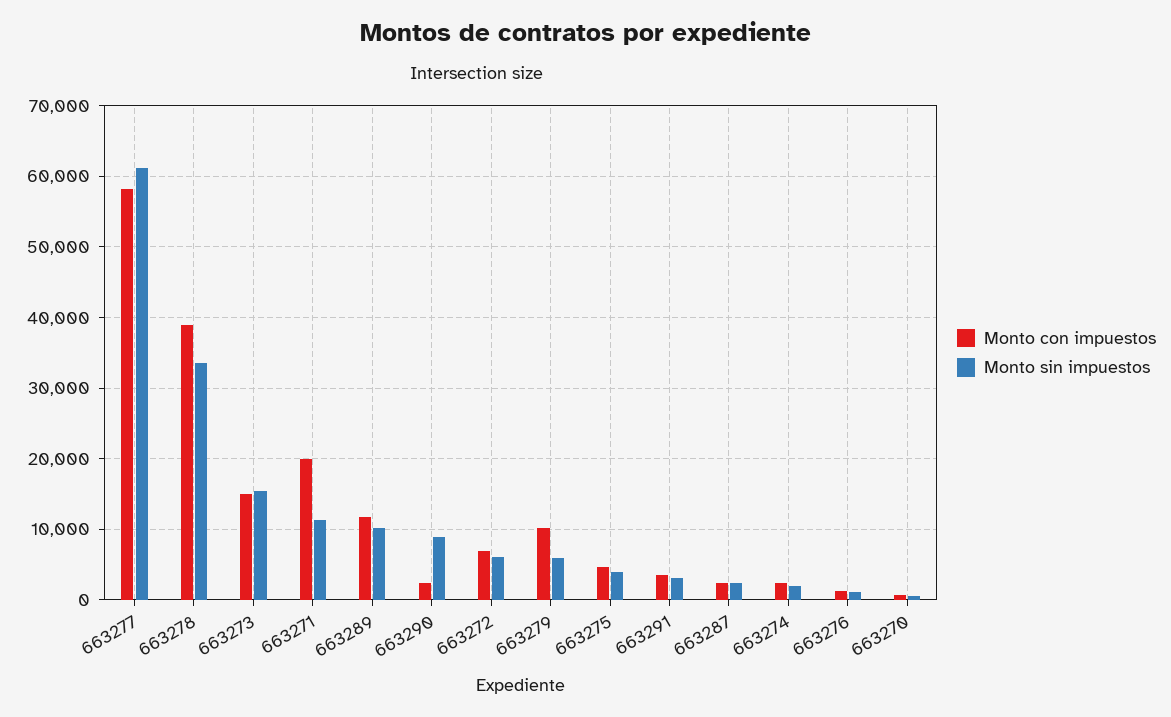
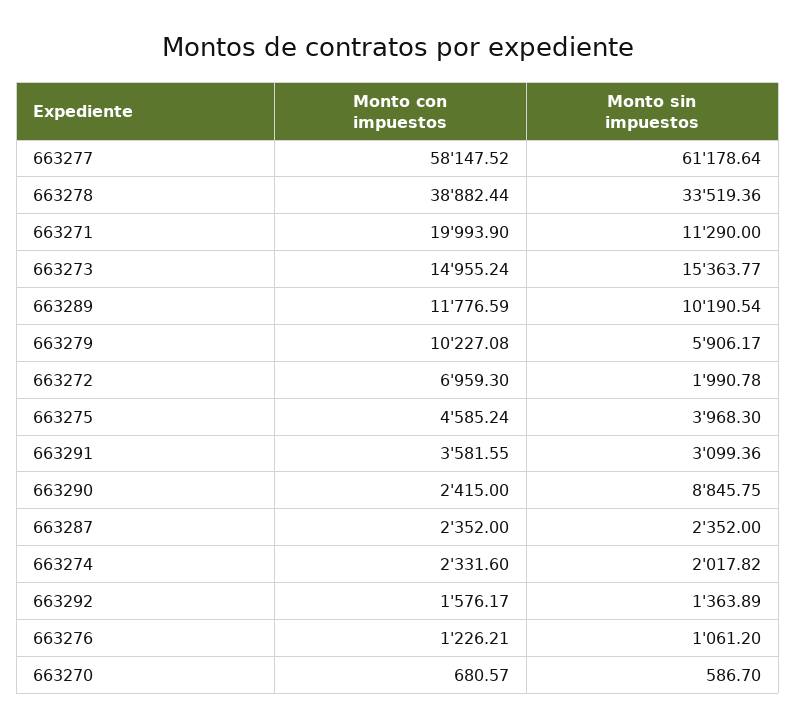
  {
    "Monto con impuestos": {
      "663277": 58147.52,
      "663278": 38882.44,
      "663273": 14955.24,
      "663271": 19993.9,
      "663289": 11776.59,
      "663290": 2415,
      "663272": 6959.3,
      "663279": 10227.08,
      "663275": 4585.24,
      "663291": 3581.55,
      "663287": 2352,
      "663274": 2331.6,
      "663276": 1226.21,
-     "663270": 680.57
+     "663270": 680.57,
+     "663292": 1576.17
    },
    "Monto sin impuestos": {
      "663277": 61178.64,
      "663278": 33519.36,
      "663273": 15363.77,
      "663271": 11290,
      "663289": 10190.54,
      "663290": 8845.75,
-     "663272": 6000,
+     "663272": 1990.78,
      "663279": 5906.17,
      "663275": 3968.3,
      "663291": 3099.36,
      "663287": 2352,
      "663274": 2017.82,
      "663276": 1061.2,
-     "663270": 586.7
+     "663270": 586.7,
+     "663292": 1363.89
    }
  }

